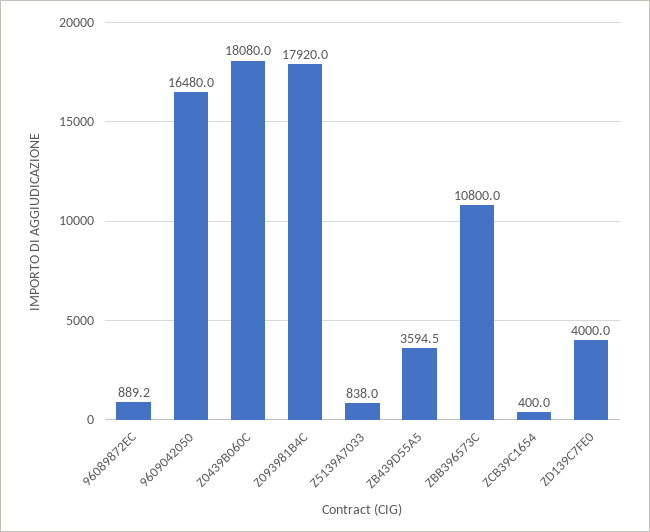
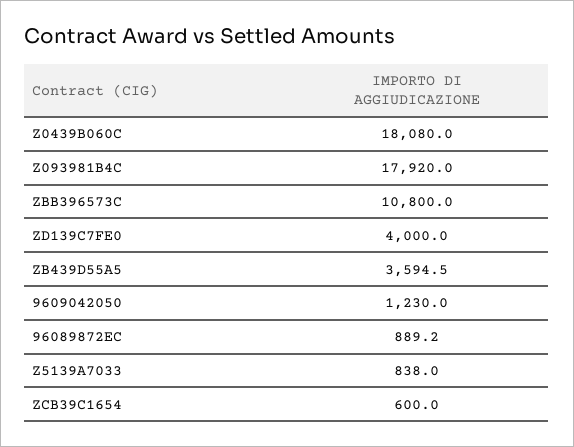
  {
    "96089872EC": 889.2,
-   "9609042050": 16480,
+   "9609042050": 1230,
    "Z0439B060C": 18080,
    "Z093981B4C": 17920,
    "Z5139A7033": 838,
    "ZB439D55A5": 3594.5,
    "ZBB396573C": 10800,
-   "ZCB39C1654": 400,
+   "ZCB39C1654": 600,
    "ZD139C7FE0": 4000
  }

